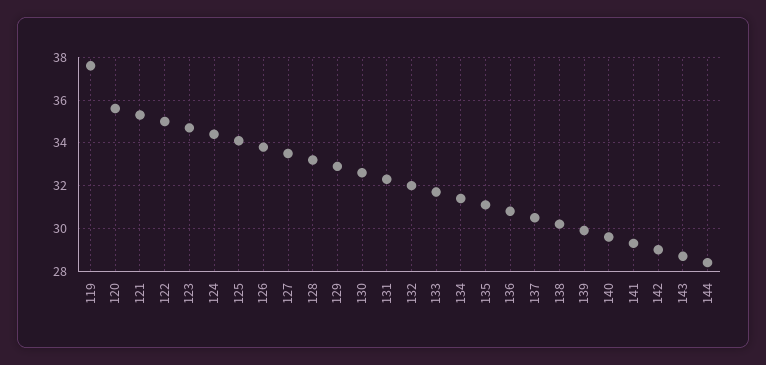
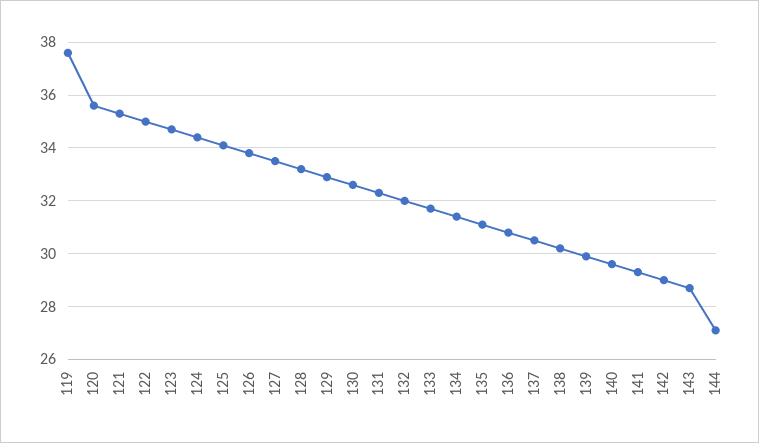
  {
    "119": 37.5,
    "120": 35.5,
    "121": 35.5,
    "122": 35,
    "123": 34.5,
    "124": 34.5,
    "125": 34,
    "126": 34,
    "127": 33.5,
    "128": 33,
    "129": 33,
    "130": 32.5,
    "131": 32.5,
    "132": 32,
    "133": 31.5,
    "134": 31.5,
    "135": 31,
    "136": 31,
    "137": 30.5,
    "138": 30,
    "139": 30,
    "140": 29.5,
    "141": 29.5,
    "142": 29,
    "143": 28.5,
-   "144": 28.5
+   "144": 27
  }

